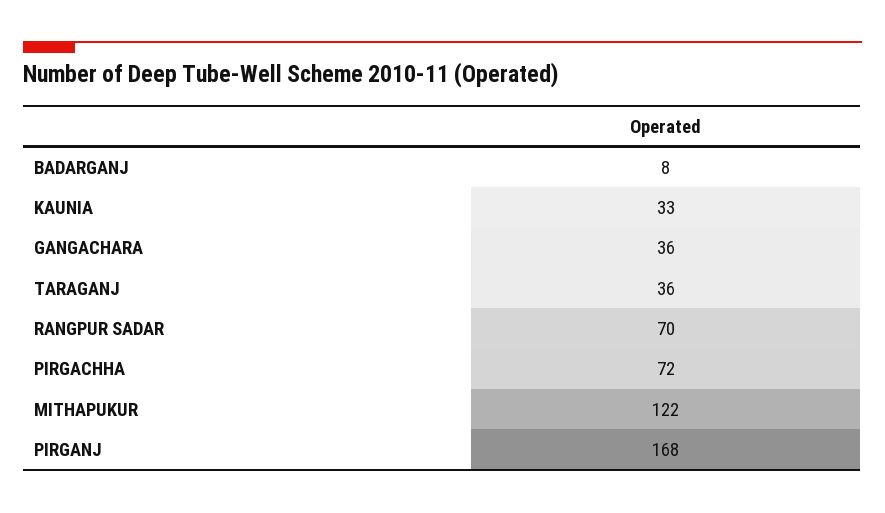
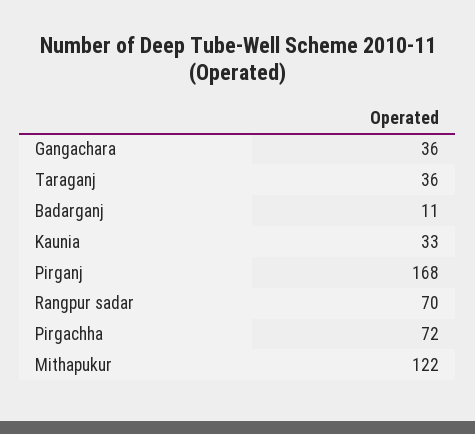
  {
-   "BADARGANJ": 8,
+   "BADARGANJ": 11,
    "KAUNIA": 33,
    "GANGACHARA": 36,
    "TARAGANJ": 36,
    "RANGPUR SADAR": 70,
    "PIRGACHHA": 72,
    "MITHAPUKUR": 122,
    "PIRGANJ": 168
  }

